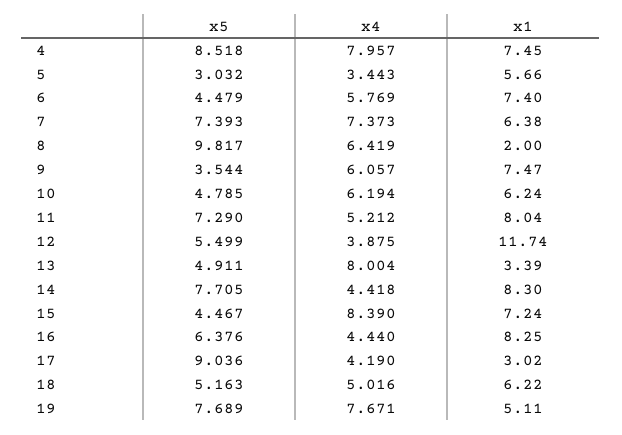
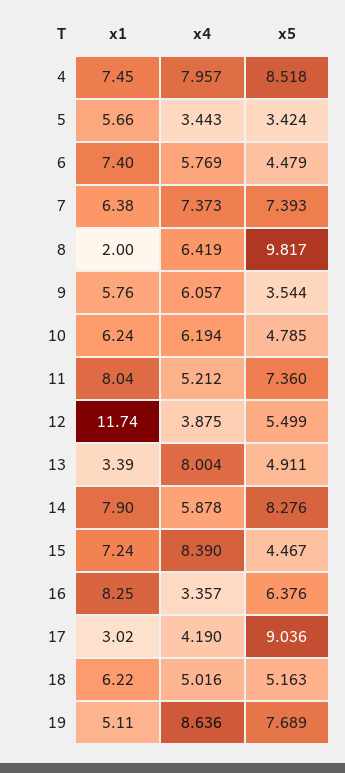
  {
    "x5": {
      "4": 8.518,
-     "5": 3.032,
+     "5": 3.424,
      "6": 4.479,
      "7": 7.393,
      "8": 9.817,
      "9": 3.544,
      "10": 4.785,
-     "11": 7.29,
+     "11": 7.36,
      "12": 5.499,
      "13": 4.911,
-     "14": 7.705,
+     "14": 8.276,
      "15": 4.467,
      "16": 6.376,
      "17": 9.036,
      "18": 5.163,
      "19": 7.689
    },
    "x4": {
      "4": 7.957,
      "5": 3.443,
      "6": 5.769,
      "7": 7.373,
      "8": 6.419,
      "9": 6.057,
      "10": 6.194,
      "11": 5.212,
      "12": 3.875,
      "13": 8.004,
-     "14": 4.418,
+     "14": 5.878,
      "15": 8.39,
-     "16": 4.44,
+     "16": 3.357,
      "17": 4.19,
      "18": 5.016,
-     "19": 7.671
+     "19": 8.636
    },
    "x1": {
      "4": 7.45,
      "5": 5.66,
      "6": 7.4,
      "7": 6.38,
      "8": 2,
-     "9": 7.47,
+     "9": 5.76,
      "10": 6.24,
      "11": 8.04,
      "12": 11.74,
      "13": 3.39,
-     "14": 8.3,
+     "14": 7.9,
      "15": 7.24,
      "16": 8.25,
      "17": 3.02,
      "18": 6.22,
      "19": 5.11
    }
  }

